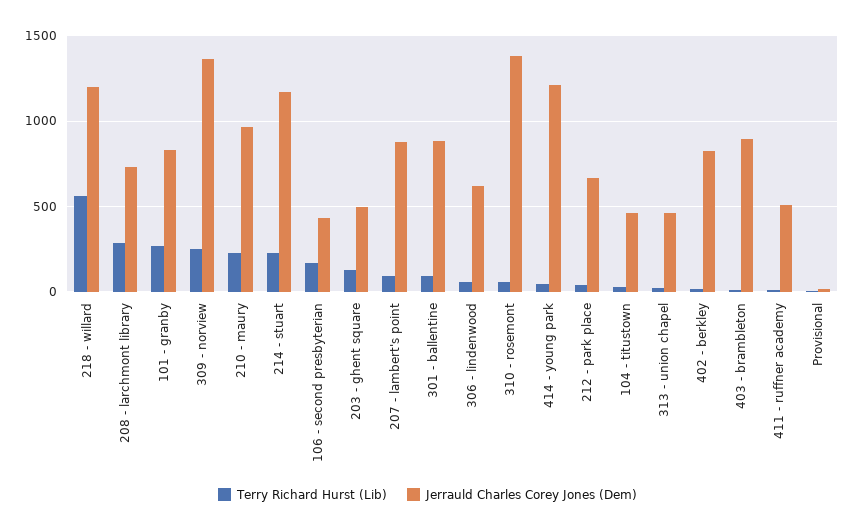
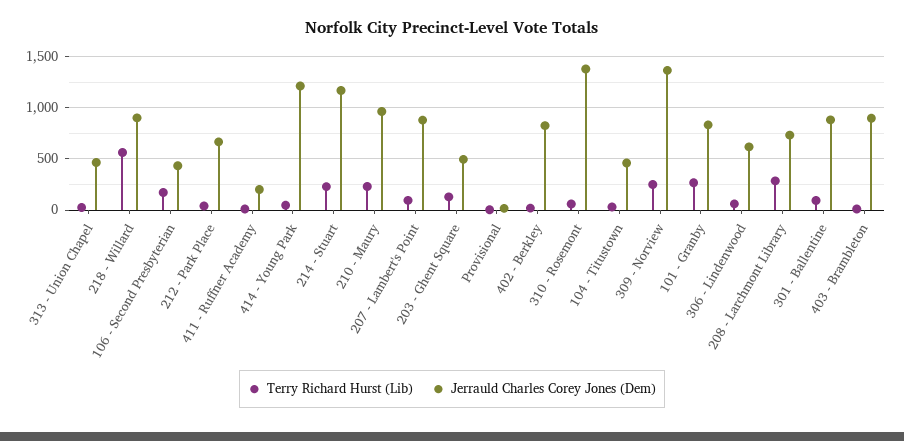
  {
    "Terry Richard Hurst (Lib)": {
      "218 - willard": 550,
      "208 - larchmont library": 300,
      "101 - granby": 250,
      "309 - norview": 250,
      "210 - maury": 250,
      "214 - stuart": 250,
      "106 - second presbyterian": 150,
      "203 - ghent square": 150,
      "207 - lambert's point": 100,
      "301 - ballentine": 100,
      "306 - lindenwood": 50,
      "310 - rosemont": 50,
      "414 - young park": 50,
      "212 - park place": 50,
      "104 - titustown": 50,
      "313 - union chapel": 50,
      "402 - berkley": 0,
      "403 - brambleton": 0,
      "411 - ruffner academy": 0,
      "Provisional": 0
    },
    "Jerrauld Charles Corey Jones (Dem)": {
-     "218 - willard": 1200,
+     "218 - willard": 900,
      "208 - larchmont library": 750,
      "101 - granby": 850,
      "309 - norview": 1350,
      "210 - maury": 950,
      "214 - stuart": 1150,
      "106 - second presbyterian": 450,
      "203 - ghent square": 500,
      "207 - lambert's point": 900,
      "301 - ballentine": 900,
      "306 - lindenwood": 600,
      "310 - rosemont": 1400,
      "414 - young park": 1200,
      "212 - park place": 650,
      "104 - titustown": 450,
      "313 - union chapel": 450,
      "402 - berkley": 850,
      "403 - brambleton": 900,
-     "411 - ruffner academy": 500,
+     "411 - ruffner academy": 200,
      "Provisional": 0
    }
  }

